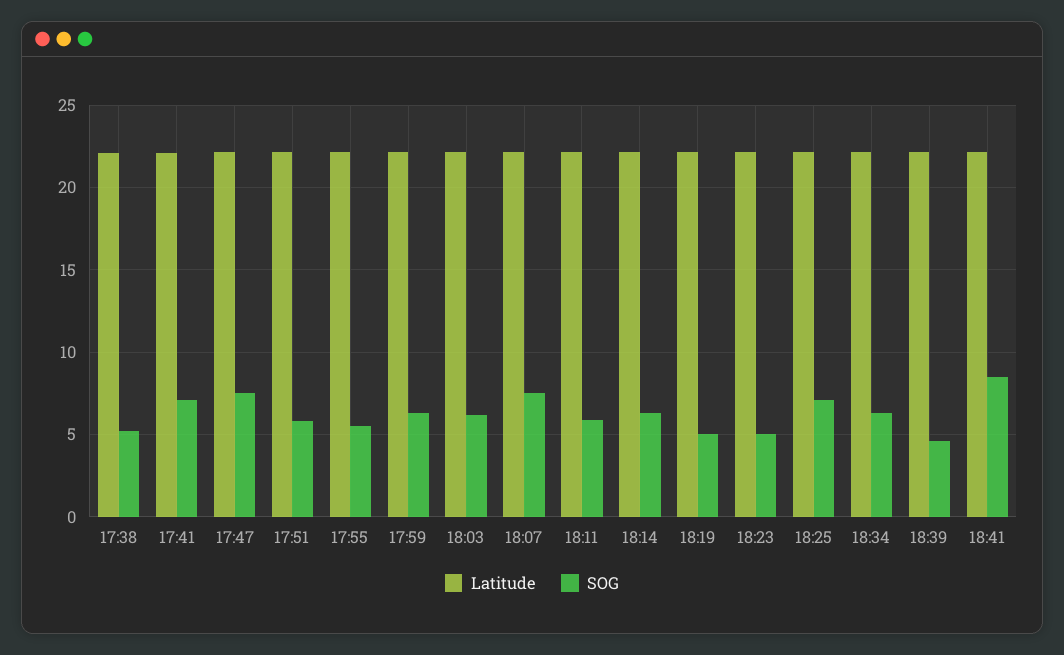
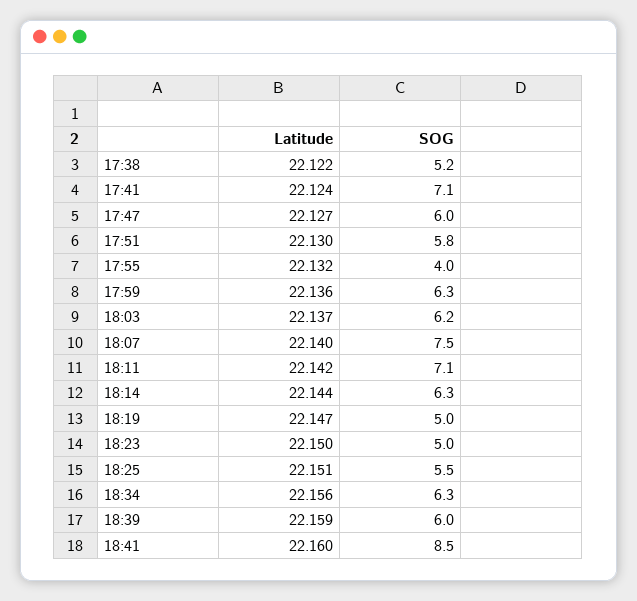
  {
    "Latitude": {
      "17:38": 22.122,
      "17:41": 22.124,
      "17:47": 22.127,
      "17:51": 22.13,
      "17:55": 22.132,
      "17:59": 22.136,
      "18:03": 22.137,
      "18:07": 22.14,
      "18:11": 22.142,
      "18:14": 22.144,
      "18:19": 22.147,
      "18:23": 22.15,
      "18:25": 22.151,
      "18:34": 22.156,
      "18:39": 22.159,
      "18:41": 22.16
    },
    "SOG": {
      "17:38": 5.2,
      "17:41": 7.1,
-     "17:47": 7.5,
+     "17:47": 6,
      "17:51": 5.8,
-     "17:55": 5.5,
+     "17:55": 4,
      "17:59": 6.3,
      "18:03": 6.2,
      "18:07": 7.5,
-     "18:11": 6,
+     "18:11": 7.1,
      "18:14": 6.3,
      "18:19": 5,
      "18:23": 5,
-     "18:25": 7,
+     "18:25": 5.5,
      "18:34": 6.3,
-     "18:39": 4.5,
+     "18:39": 6,
      "18:41": 8.5
    }
  }

